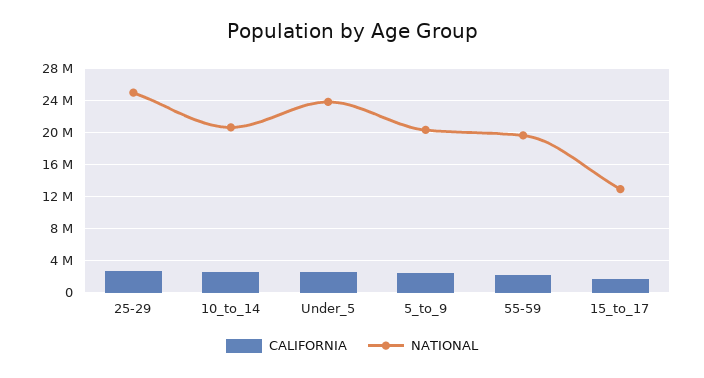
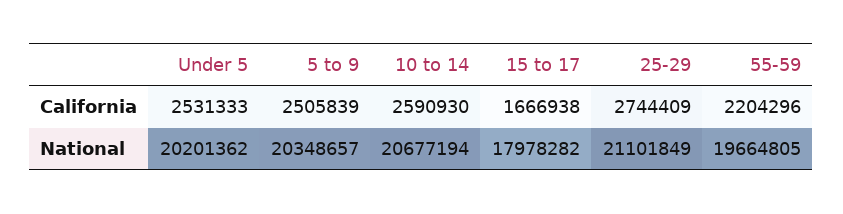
  {
    "CALIFORNIA": {
      "25-29": 2744409,
      "10_to_14": 2590930,
      "Under_5": 2531333,
      "5_to_9": 2505839,
      "55-59": 2204296,
      "15_to_17": 1666938
    },
    "NATIONAL": {
-     "25-29": 25000000,
+     "25-29": 21101849,
      "10_to_14": 20677194,
-     "Under_5": 24000000,
+     "Under_5": 20201362,
      "5_to_9": 20348657,
      "55-59": 19664805,
-     "15_to_17": 13000000
+     "15_to_17": 17978282
    }
  }

